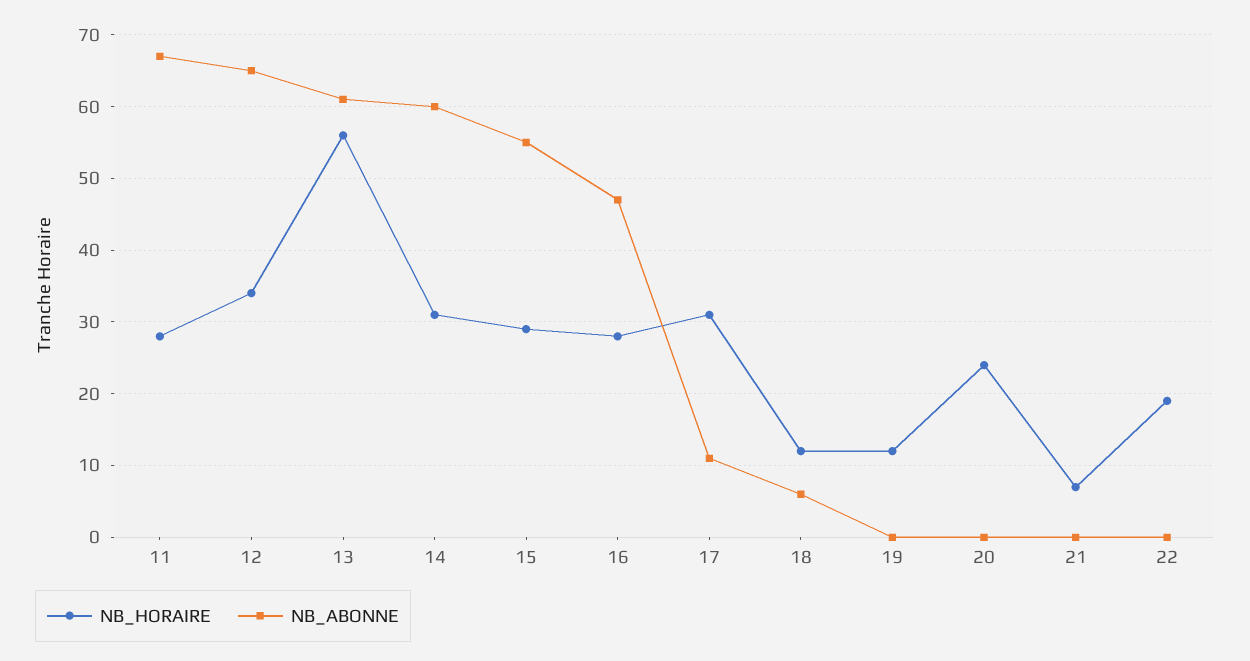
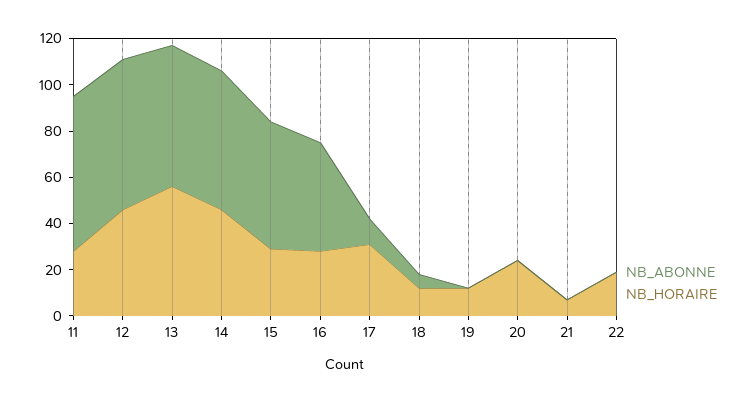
  {
    "NB_HORAIRE": {
      "11": 28,
-     "12": 34,
+     "12": 45,
      "13": 56,
-     "14": 31,
+     "14": 45,
      "15": 29,
      "16": 28,
      "17": 31,
      "18": 12,
      "19": 12,
      "20": 24,
      "21": 7,
      "22": 19
    },
    "NB_ABONNE": {
      "11": 67,
      "12": 65,
      "13": 61,
      "14": 60,
      "15": 55,
      "16": 47,
      "17": 11,
      "18": 6,
      "19": 0,
      "20": 0,
      "21": 0,
      "22": 0
    }
  }

